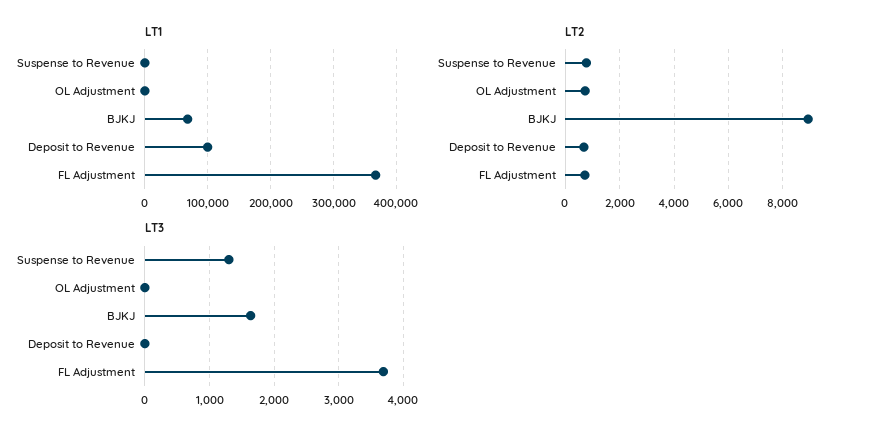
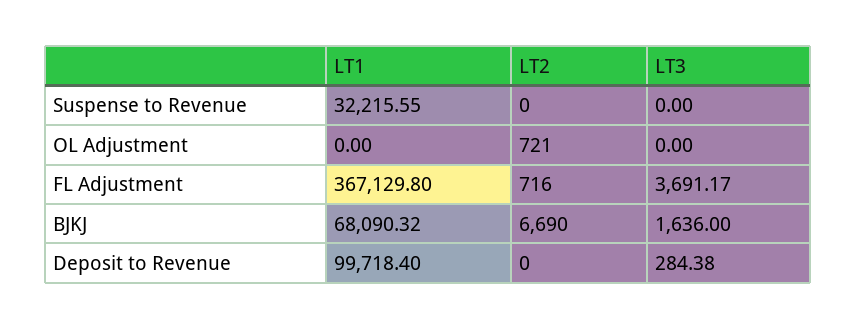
  {
    "LT1": {
-     "Suspense to Revenue": 0,
+     "Suspense to Revenue": 32215.55,
      "OL Adjustment": 0,
      "BJKJ": 68090.32,
      "Deposit to Revenue": 99718.4,
      "FL Adjustment": 367129.8
    },
    "LT2": {
-     "Suspense to Revenue": 750,
+     "Suspense to Revenue": 0,
      "OL Adjustment": 721,
-     "BJKJ": 9000,
+     "BJKJ": 6690,
-     "Deposit to Revenue": 750,
+     "Deposit to Revenue": 0,
      "FL Adjustment": 716
    },
    "LT3": {
-     "Suspense to Revenue": 1300,
+     "Suspense to Revenue": 0,
      "OL Adjustment": 0,
      "BJKJ": 1636,
-     "Deposit to Revenue": 0,
+     "Deposit to Revenue": 284.38,
      "FL Adjustment": 3691.17
    }
  }

